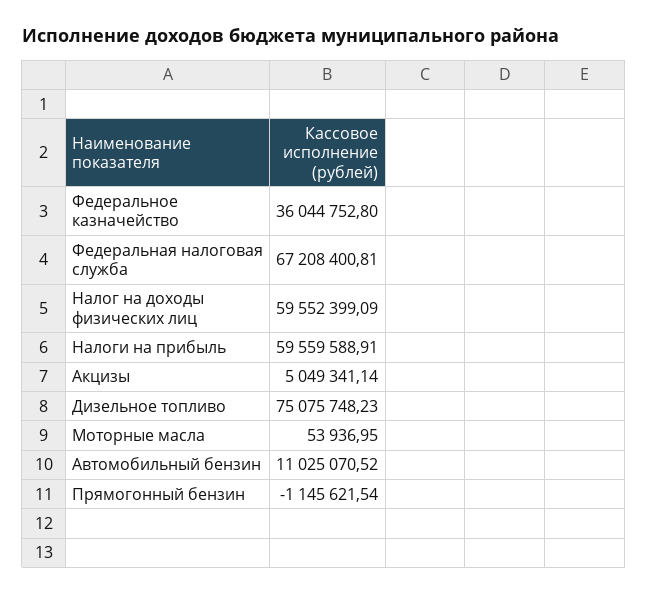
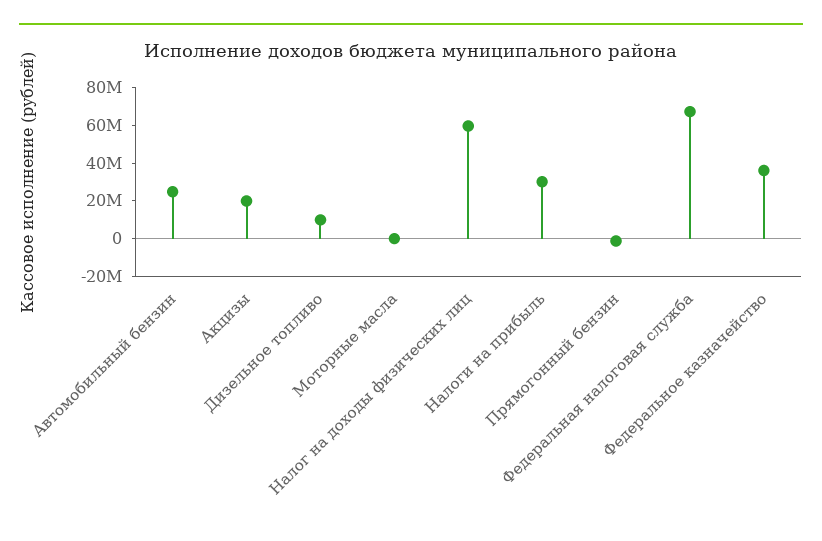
  {
    "Федеральное казначейство": 36044752.8,
    "Федеральная налоговая служба": 67208400.81,
    "Налог на доходы физических лиц": 59552399.09,
-   "Налоги на прибыль": 59559588.91,
+   "Налоги на прибыль": 30000000,
-   "Акцизы": 5049341.14,
+   "Акцизы": 20000000,
-   "Дизельное топливо": 75075748.23,
+   "Дизельное топливо": 10000000,
    "Моторные масла": 53936.95,
-   "Автомобильный бензин": 11025070.52,
+   "Автомобильный бензин": 25000000,
    "Прямогонный бензин": -1145621.54
  }

